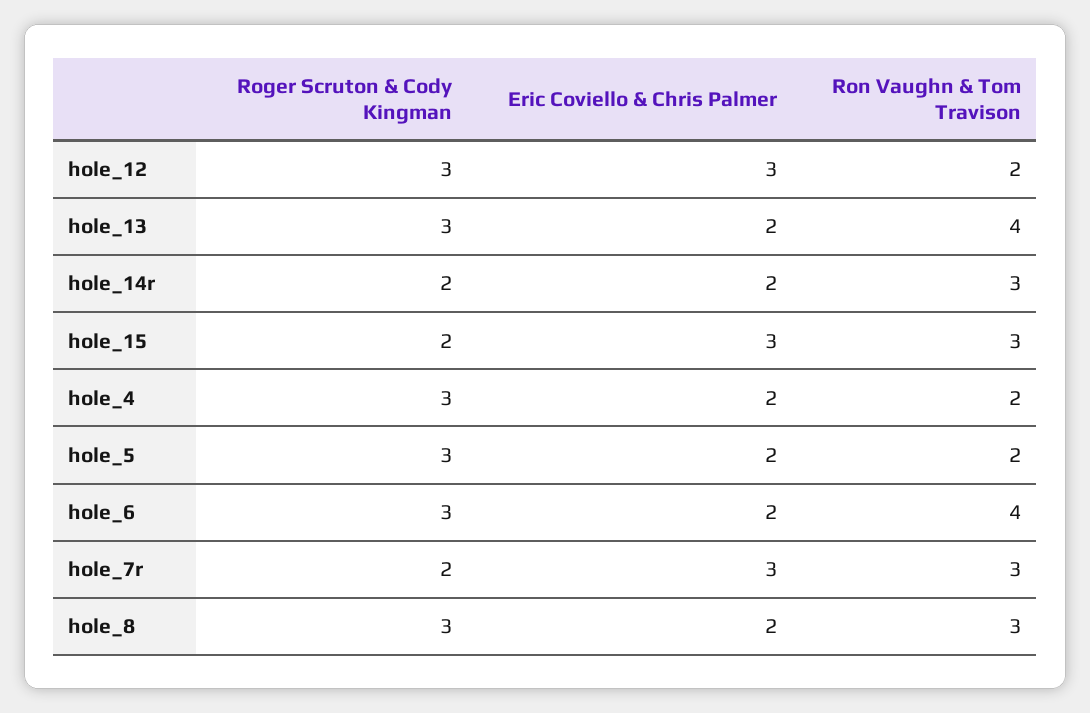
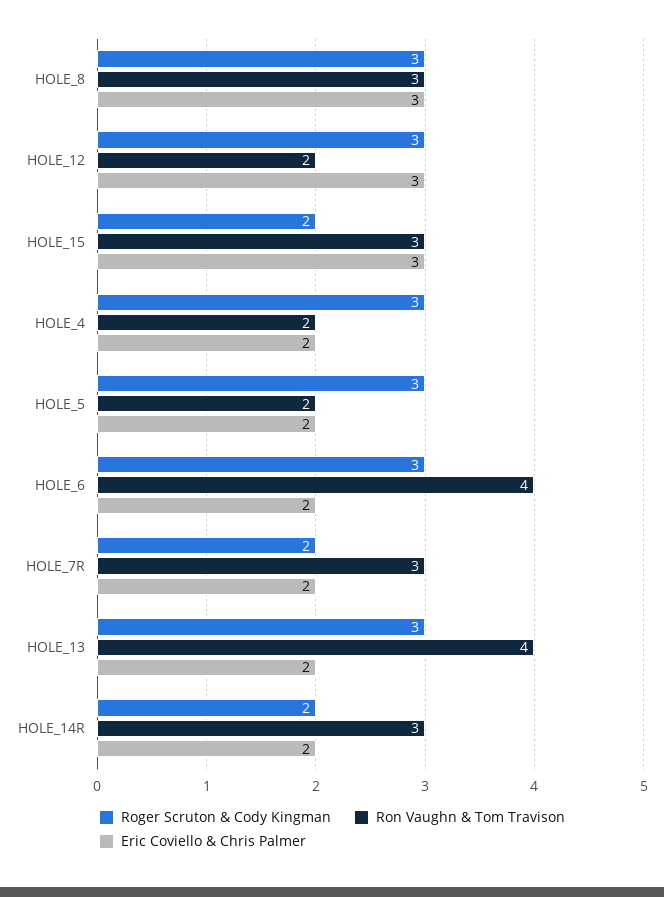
  {
    "Roger Scruton & Cody Kingman": {
      "hole_12": 3,
      "hole_13": 3,
      "hole_14r": 2,
      "hole_15": 2,
      "hole_4": 3,
      "hole_5": 3,
      "hole_6": 3,
      "hole_7r": 2,
      "hole_8": 3
    },
    "Eric Coviello & Chris Palmer": {
      "hole_12": 3,
      "hole_13": 2,
      "hole_14r": 2,
      "hole_15": 3,
      "hole_4": 2,
      "hole_5": 2,
      "hole_6": 2,
-     "hole_7r": 3,
+     "hole_7r": 2,
-     "hole_8": 2
+     "hole_8": 3
    },
    "Ron Vaughn & Tom Travison": {
      "hole_12": 2,
      "hole_13": 4,
      "hole_14r": 3,
      "hole_15": 3,
      "hole_4": 2,
      "hole_5": 2,
      "hole_6": 4,
      "hole_7r": 3,
      "hole_8": 3
    }
  }

